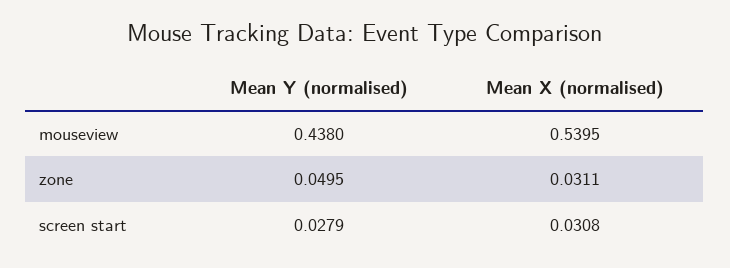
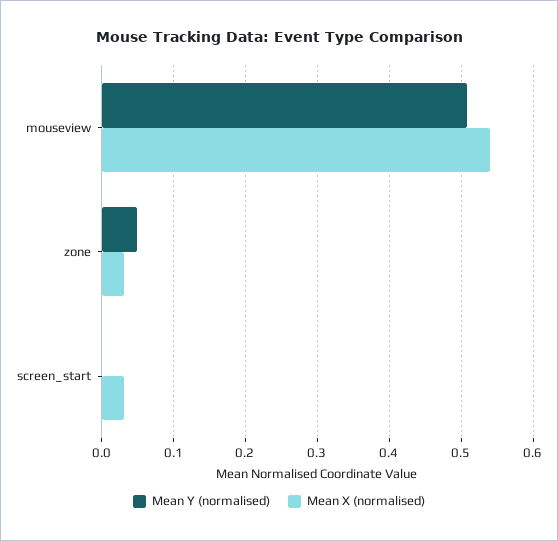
  {
    "Mean Y (normalised)": {
-     "mouseview": 0.438,
+     "mouseview": 0.51,
      "zone": 0.0495,
-     "screen start": 0.0279
+     "screen start": 0
    },
    "Mean X (normalised)": {
      "mouseview": 0.5395,
      "zone": 0.0311,
      "screen start": 0.0308
    }
  }

